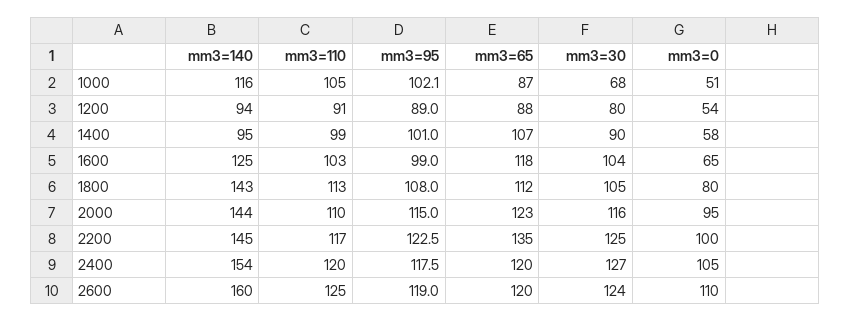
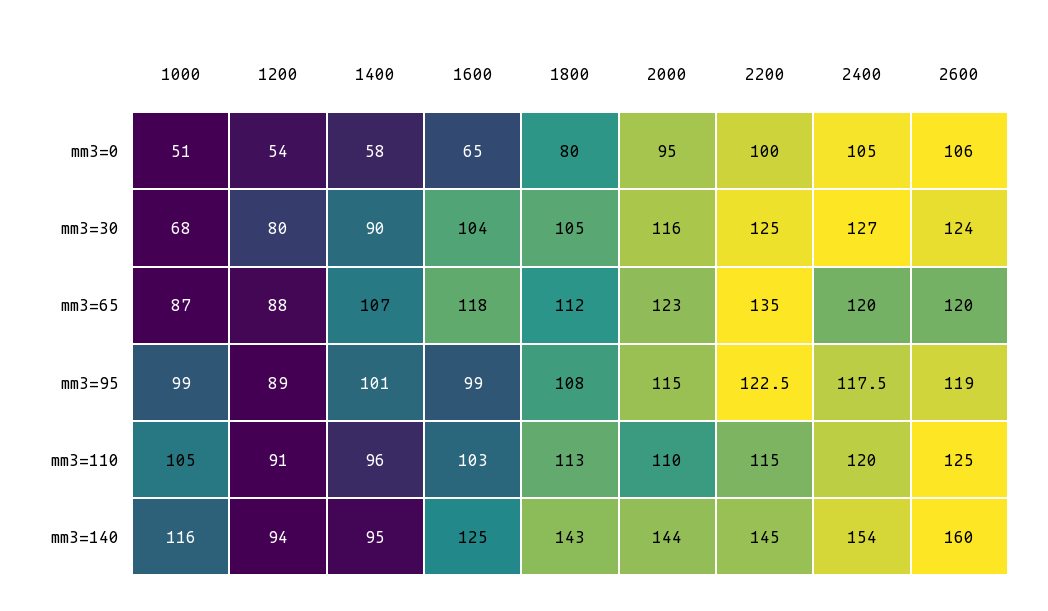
  {
    "mm3=140": {
      "1000": 116,
      "1200": 94,
      "1400": 95,
      "1600": 125,
      "1800": 143,
      "2000": 144,
      "2200": 145,
      "2400": 154,
      "2600": 160
    },
    "mm3=110": {
      "1000": 105,
      "1200": 91,
-     "1400": 99,
+     "1400": 96,
      "1600": 103,
      "1800": 113,
      "2000": 110,
-     "2200": 117,
+     "2200": 115,
      "2400": 120,
      "2600": 125
    },
    "mm3=95": {
-     "1000": 102.1,
+     "1000": 99,
      "1200": 89,
      "1400": 101,
      "1600": 99,
      "1800": 108,
      "2000": 115,
      "2200": 122.5,
      "2400": 117.5,
      "2600": 119
    },
    "mm3=65": {
      "1000": 87,
      "1200": 88,
      "1400": 107,
      "1600": 118,
      "1800": 112,
      "2000": 123,
      "2200": 135,
      "2400": 120,
      "2600": 120
    },
    "mm3=30": {
      "1000": 68,
      "1200": 80,
      "1400": 90,
      "1600": 104,
      "1800": 105,
      "2000": 116,
      "2200": 125,
      "2400": 127,
      "2600": 124
    },
    "mm3=0": {
      "1000": 51,
      "1200": 54,
      "1400": 58,
      "1600": 65,
      "1800": 80,
      "2000": 95,
      "2200": 100,
      "2400": 105,
-     "2600": 110
+     "2600": 106
    }
  }

